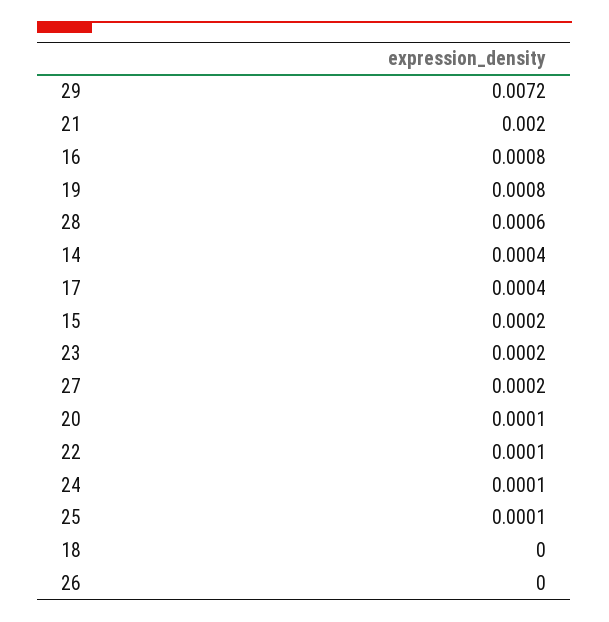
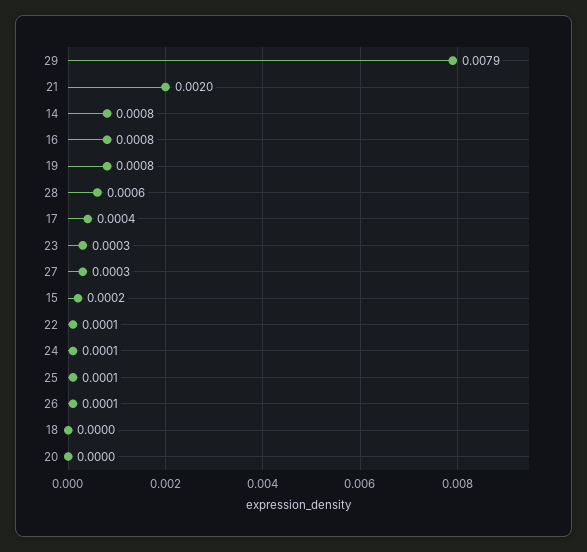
  {
-   "29": 0.0072,
+   "29": 0.0079,
    "21": 0.002,
    "16": 0.0008,
    "19": 0.0008,
    "28": 0.0006,
-   "14": 0.0004,
+   "14": 0.0008,
    "17": 0.0004,
    "15": 0.0002,
-   "23": 0.0002,
+   "23": 0.0003,
-   "27": 0.0002,
+   "27": 0.0003,
-   "20": 0.0001,
+   "20": 0,
    "22": 0.0001,
    "24": 0.0001,
    "25": 0.0001,
    "18": 0,
-   "26": 0
+   "26": 0.0001
  }

